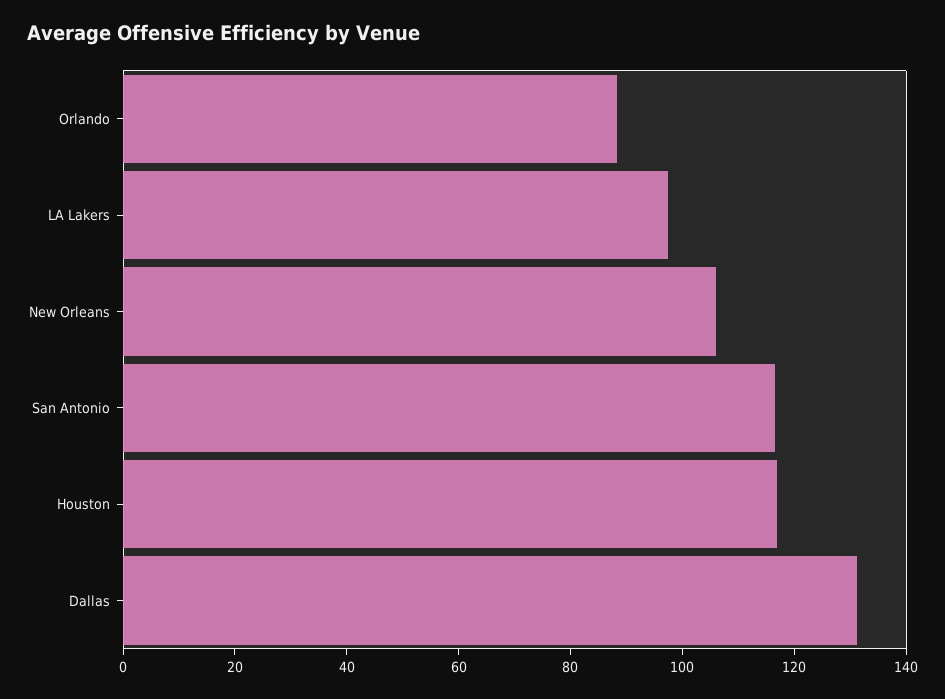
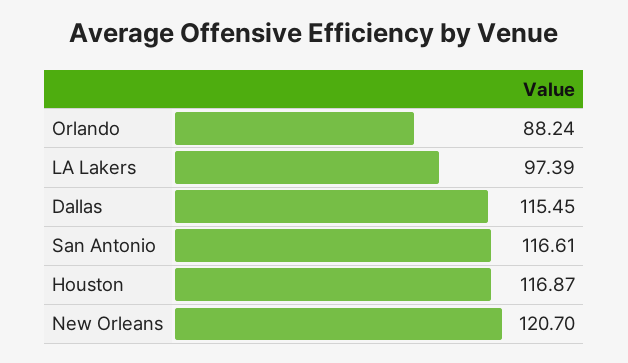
  {
    "Orlando": 88.24,
    "LA Lakers": 97.39,
-   "New Orleans": 105,
+   "New Orleans": 120.7,
    "San Antonio": 116.61,
    "Houston": 116.87,
-   "Dallas": 130
+   "Dallas": 115.45
  }

